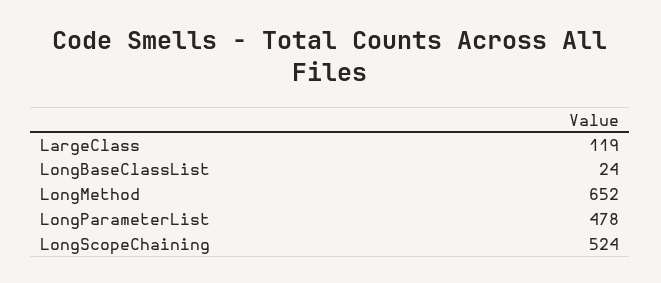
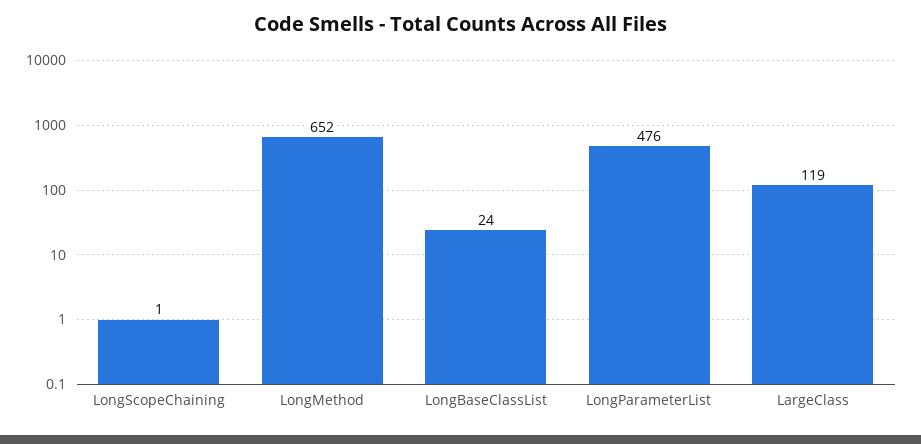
  {
    "LargeClass": 119,
    "LongBaseClassList": 24,
    "LongMethod": 652,
-   "LongParameterList": 478,
+   "LongParameterList": 476,
-   "LongScopeChaining": 524
+   "LongScopeChaining": 1
  }

